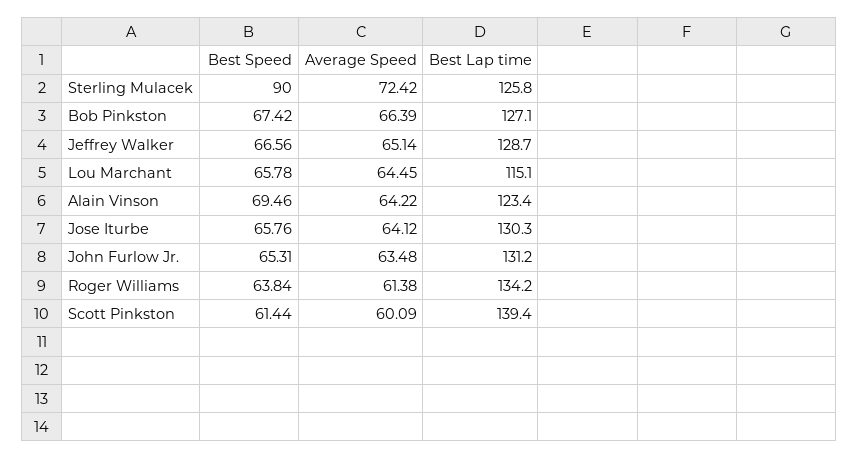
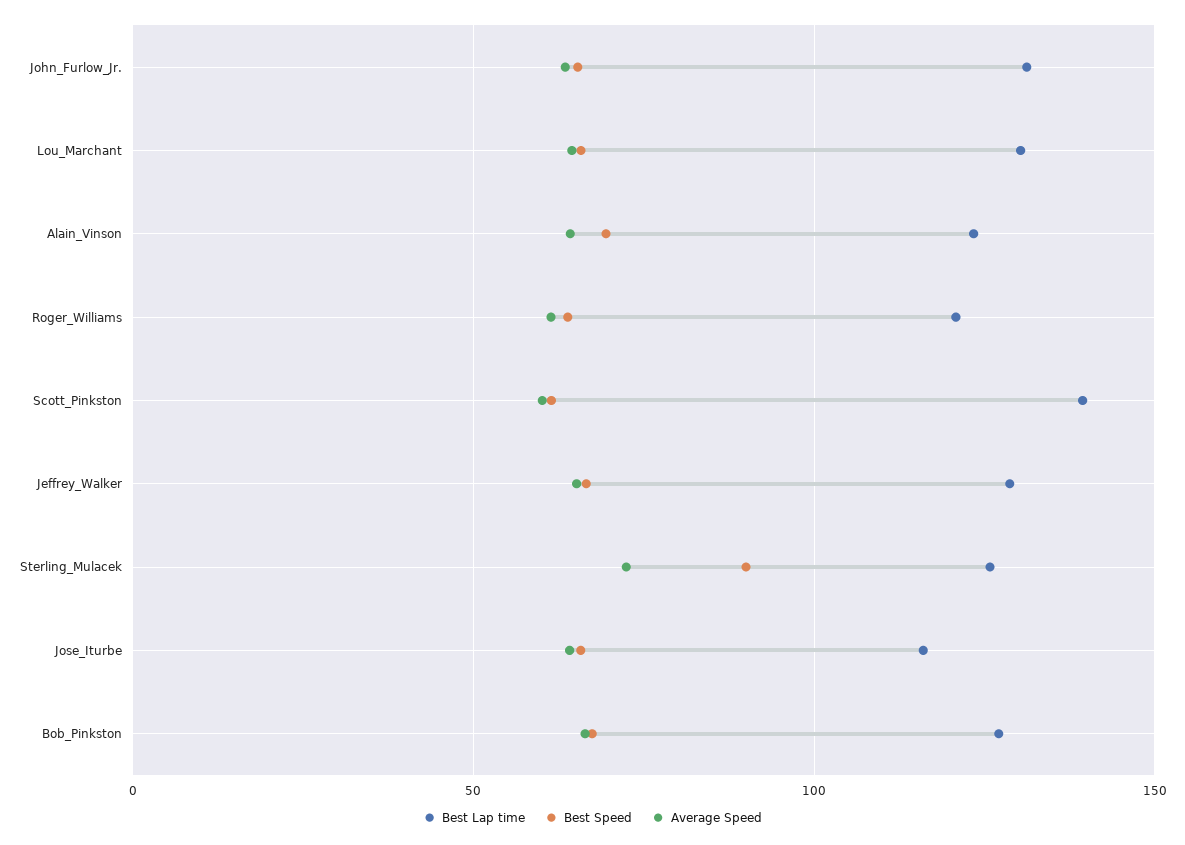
  {
    "Best Speed": {
      "Sterling Mulacek": 90,
      "Bob Pinkston": 67.42,
      "Jeffrey Walker": 66.56,
      "Lou Marchant": 65.78,
      "Alain Vinson": 69.46,
      "Jose Iturbe": 65.76,
      "John Furlow Jr.": 65.31,
      "Roger Williams": 63.84,
      "Scott Pinkston": 61.44
    },
    "Average Speed": {
      "Sterling Mulacek": 72.42,
      "Bob Pinkston": 66.39,
      "Jeffrey Walker": 65.14,
      "Lou Marchant": 64.45,
      "Alain Vinson": 64.22,
      "Jose Iturbe": 64.12,
      "John Furlow Jr.": 63.48,
      "Roger Williams": 61.38,
      "Scott Pinkston": 60.09
    },
    "Best Lap time": {
      "Sterling Mulacek": 125.8,
      "Bob Pinkston": 127.1,
      "Jeffrey Walker": 128.7,
-     "Lou Marchant": 115.1,
+     "Lou Marchant": 130,
      "Alain Vinson": 123.4,
-     "Jose Iturbe": 130.3,
+     "Jose Iturbe": 115,
      "John Furlow Jr.": 131.2,
-     "Roger Williams": 134.2,
+     "Roger Williams": 120,
      "Scott Pinkston": 139.4
    }
  }

